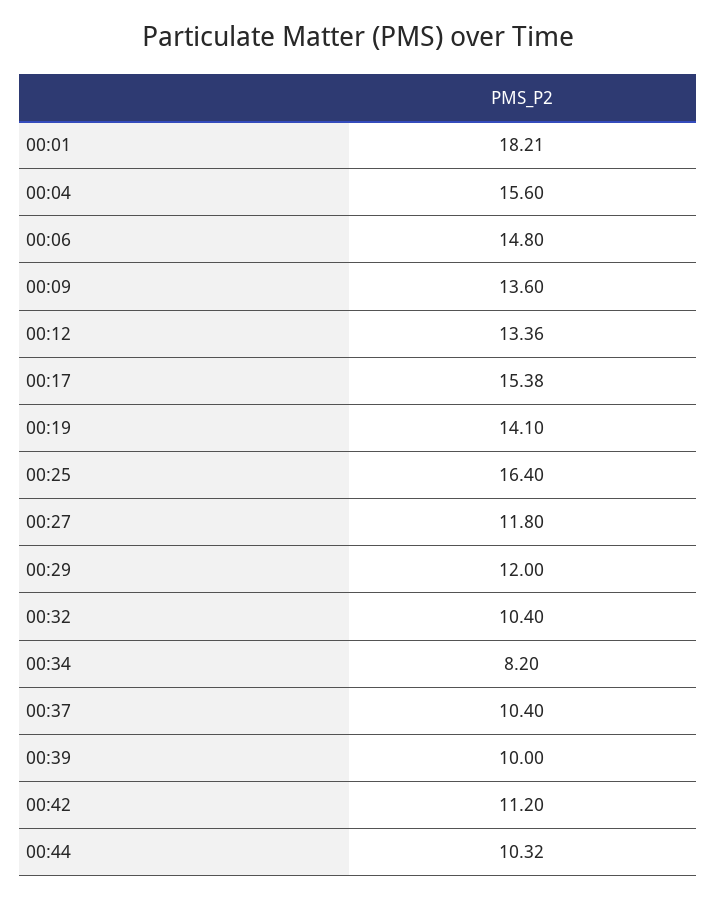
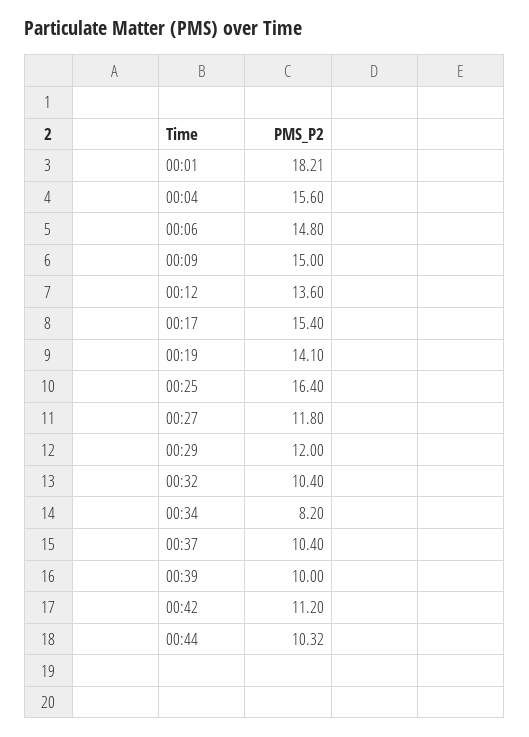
  {
    "00:01": 18.21,
    "00:04": 15.6,
    "00:06": 14.8,
-   "00:09": 13.6,
+   "00:09": 15,
-   "00:12": 13.36,
+   "00:12": 13.6,
-   "00:17": 15.38,
+   "00:17": 15.4,
    "00:19": 14.1,
    "00:25": 16.4,
    "00:27": 11.8,
    "00:29": 12,
    "00:32": 10.4,
    "00:34": 8.2,
    "00:37": 10.4,
    "00:39": 10,
    "00:42": 11.2,
    "00:44": 10.32
  }

